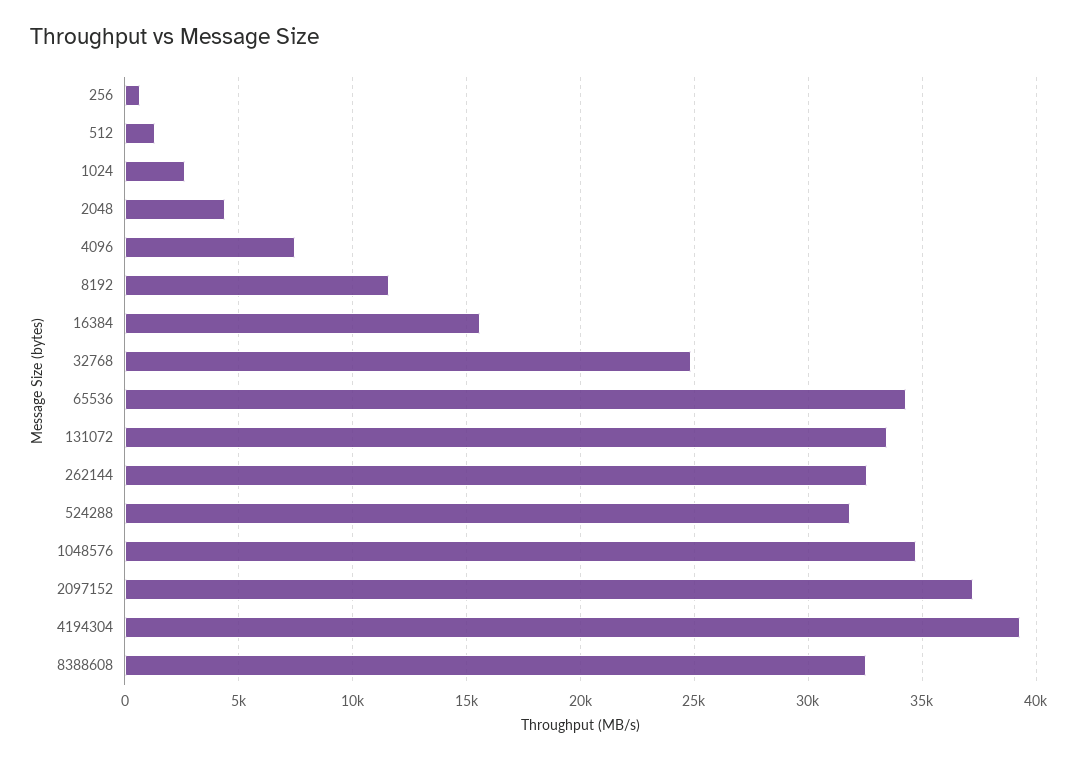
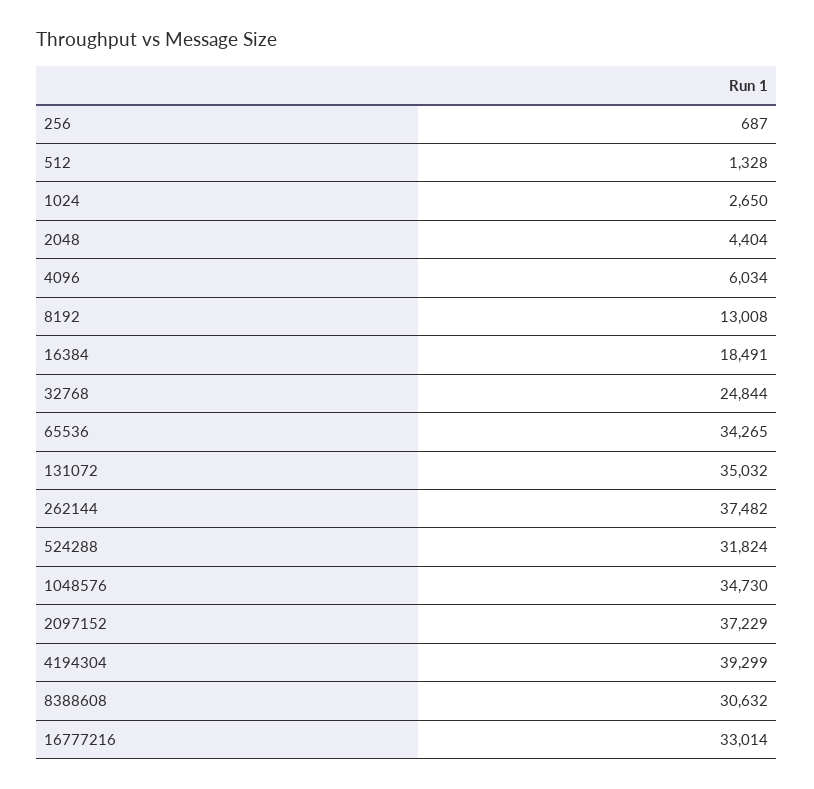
  {
    "256": 687,
    "512": 1328,
    "1024": 2650,
    "2048": 4404,
-   "4096": 7500,
+   "4096": 6034,
-   "8192": 11500,
+   "8192": 13008,
-   "16384": 15500,
+   "16384": 18491,
    "32768": 24844,
    "65536": 34265,
-   "131072": 33500,
+   "131072": 35032,
-   "262144": 32500,
+   "262144": 37482,
    "524288": 31824,
    "1048576": 34730,
    "2097152": 37229,
    "4194304": 39299,
-   "8388608": 32500
+   "8388608": 30632,
+   "16777216": 33014
  }

